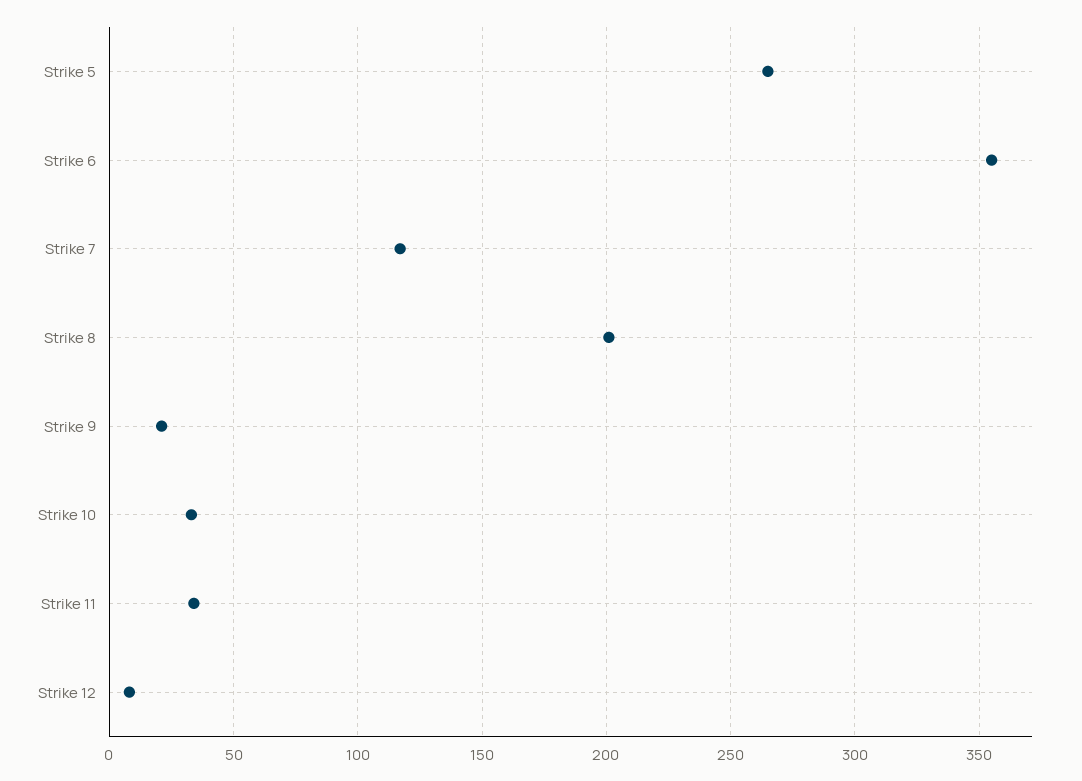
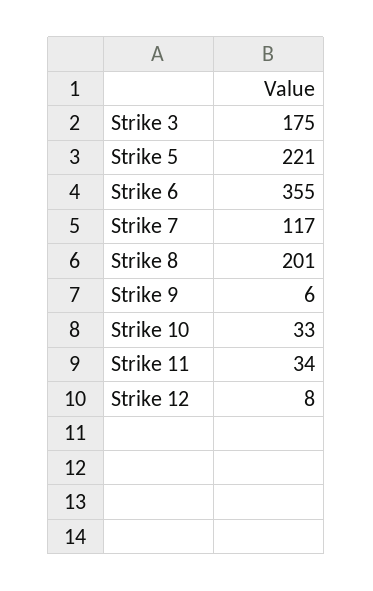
  {
-   "Strike 5": 265,
+   "Strike 5": 221,
    "Strike 6": 355,
    "Strike 7": 117,
    "Strike 8": 201,
-   "Strike 9": 20,
+   "Strike 9": 6,
    "Strike 10": 33,
    "Strike 11": 34,
-   "Strike 12": 8
+   "Strike 12": 8,
+   "Strike 3": 175
  }

